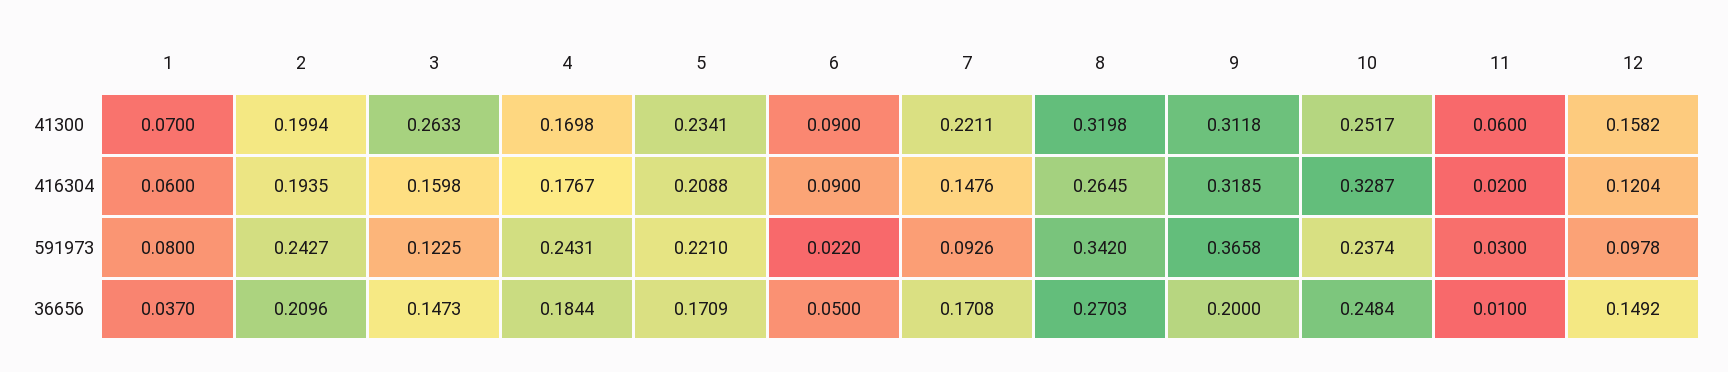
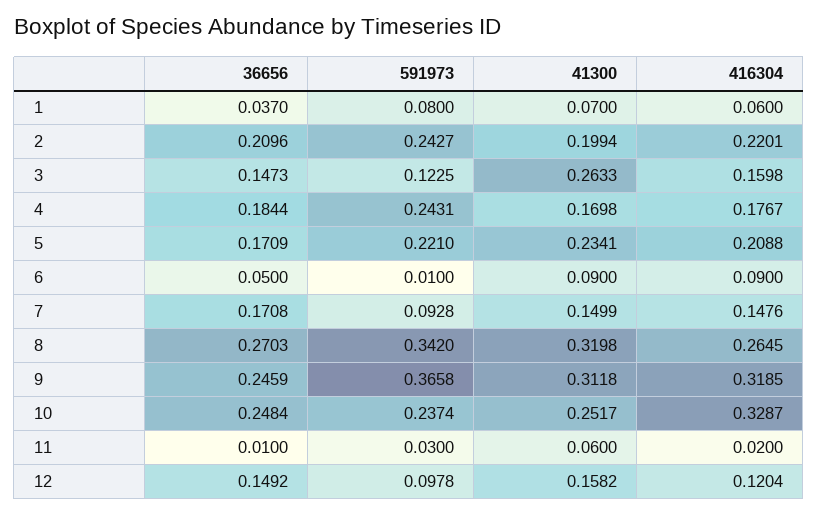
  {
    "1": {
      "41300": 0.07,
      "416304": 0.06,
      "591973": 0.08,
      "36656": 0.037
    },
    "2": {
      "41300": 0.1994,
-     "416304": 0.1935,
+     "416304": 0.2201,
      "591973": 0.2427,
      "36656": 0.2096
    },
    "3": {
      "41300": 0.2633,
      "416304": 0.1598,
      "591973": 0.1225,
      "36656": 0.1473
    },
    "4": {
      "41300": 0.1698,
      "416304": 0.1767,
      "591973": 0.2431,
      "36656": 0.1844
    },
    "5": {
      "41300": 0.2341,
      "416304": 0.2088,
      "591973": 0.221,
      "36656": 0.1709
    },
    "6": {
      "41300": 0.09,
      "416304": 0.09,
-     "591973": 0.022,
+     "591973": 0.01,
      "36656": 0.05
    },
    "7": {
-     "41300": 0.2211,
+     "41300": 0.1499,
      "416304": 0.1476,
-     "591973": 0.0926,
+     "591973": 0.0928,
      "36656": 0.1708
    },
    "8": {
      "41300": 0.3198,
      "416304": 0.2645,
      "591973": 0.342,
      "36656": 0.2703
    },
    "9": {
      "41300": 0.3118,
      "416304": 0.3185,
      "591973": 0.3658,
-     "36656": 0.2
+     "36656": 0.2459
    },
    "10": {
      "41300": 0.2517,
      "416304": 0.3287,
      "591973": 0.2374,
      "36656": 0.2484
    },
    "11": {
      "41300": 0.06,
      "416304": 0.02,
      "591973": 0.03,
      "36656": 0.01
    },
    "12": {
      "41300": 0.1582,
      "416304": 0.1204,
      "591973": 0.0978,
      "36656": 0.1492
    }
  }

